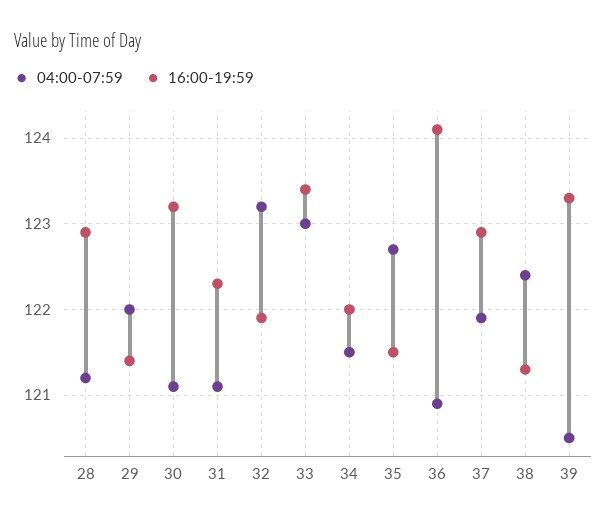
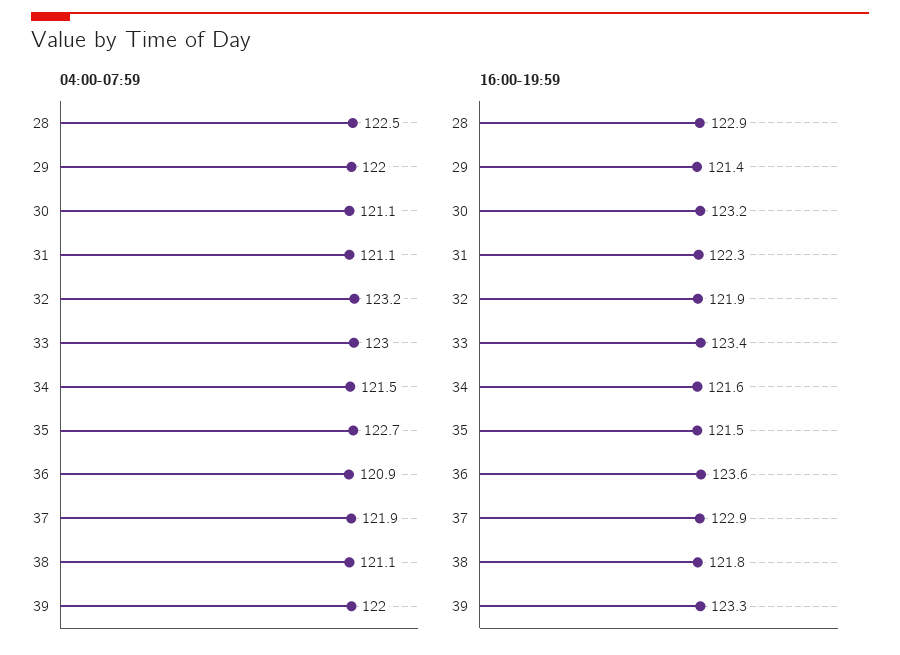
  {
    "04:00-07:59": {
-     "28": 121.2,
+     "28": 122.5,
      "29": 122,
      "30": 121.1,
      "31": 121.1,
      "32": 123.2,
      "33": 123,
      "34": 121.5,
      "35": 122.7,
      "36": 120.9,
      "37": 121.9,
-     "38": 122.4,
+     "38": 121.1,
-     "39": 120.5
+     "39": 122
    },
    "16:00-19:59": {
      "28": 122.9,
      "29": 121.4,
      "30": 123.2,
      "31": 122.3,
      "32": 121.9,
      "33": 123.4,
-     "34": 122,
+     "34": 121.6,
      "35": 121.5,
-     "36": 124.1,
+     "36": 123.6,
      "37": 122.9,
-     "38": 121.3,
+     "38": 121.8,
      "39": 123.3
    }
  }

